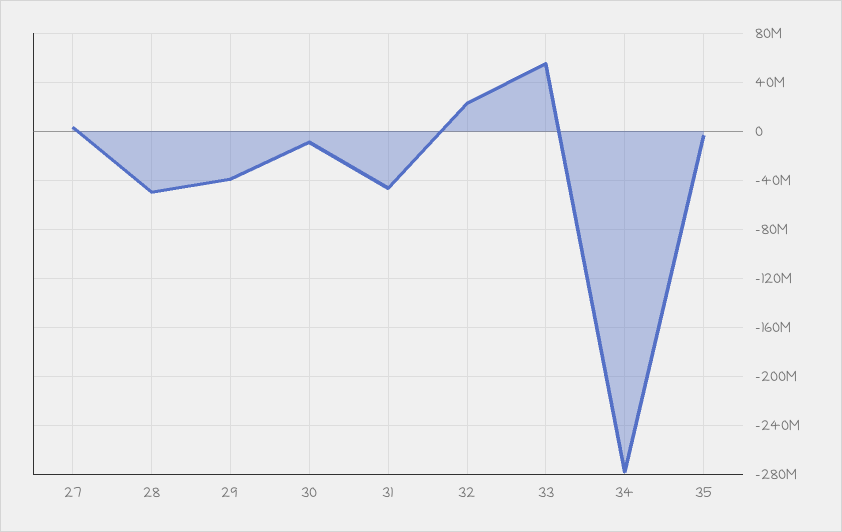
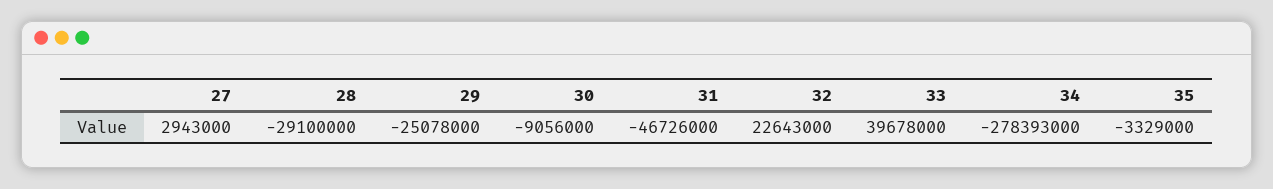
  {
    "27": 2943000,
-   "28": -50000000,
+   "28": -29100000,
-   "29": -40000000,
+   "29": -25078000,
    "30": -9056000,
    "31": -46726000,
    "32": 22643000,
-   "33": 55000000,
+   "33": 39678000,
    "34": -278393000,
    "35": -3329000
  }

